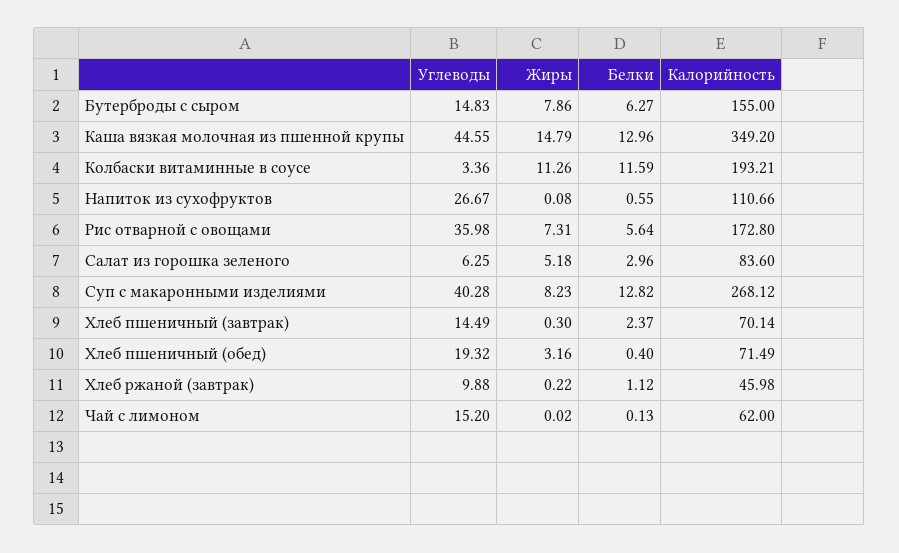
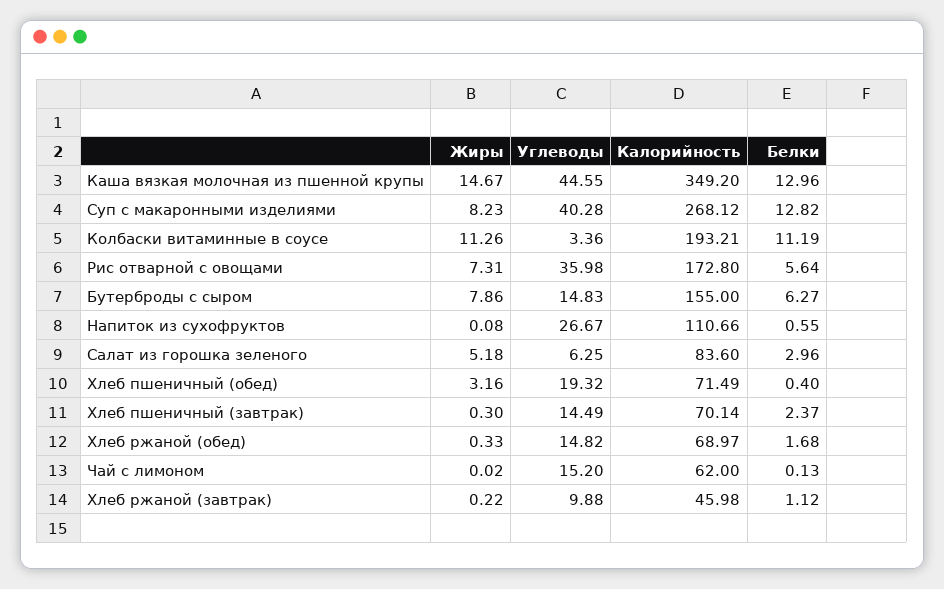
  {
    "Углеводы": {
      "Бутерброды с сыром": 14.83,
      "Каша вязкая молочная из пшенной крупы": 44.55,
      "Колбаски витаминные в соусе": 3.36,
      "Напиток из сухофруктов": 26.67,
      "Рис отварной с овощами": 35.98,
      "Салат из горошка зеленого": 6.25,
      "Суп с макаронными изделиями": 40.28,
      "Хлеб пшеничный (завтрак)": 14.49,
      "Хлеб пшеничный (обед)": 19.32,
      "Хлеб ржаной (завтрак)": 9.88,
-     "Чай с лимоном": 15.2
+     "Чай с лимоном": 15.2,
+     "Хлеб ржаной (обед)": 14.82
    },
    "Жиры": {
      "Бутерброды с сыром": 7.86,
-     "Каша вязкая молочная из пшенной крупы": 14.79,
+     "Каша вязкая молочная из пшенной крупы": 14.67,
      "Колбаски витаминные в соусе": 11.26,
      "Напиток из сухофруктов": 0.08,
      "Рис отварной с овощами": 7.31,
      "Салат из горошка зеленого": 5.18,
      "Суп с макаронными изделиями": 8.23,
      "Хлеб пшеничный (завтрак)": 0.3,
      "Хлеб пшеничный (обед)": 3.16,
      "Хлеб ржаной (завтрак)": 0.22,
-     "Чай с лимоном": 0.02
+     "Чай с лимоном": 0.02,
+     "Хлеб ржаной (обед)": 0.33
    },
    "Белки": {
      "Бутерброды с сыром": 6.27,
      "Каша вязкая молочная из пшенной крупы": 12.96,
-     "Колбаски витаминные в соусе": 11.59,
+     "Колбаски витаминные в соусе": 11.19,
      "Напиток из сухофруктов": 0.55,
      "Рис отварной с овощами": 5.64,
      "Салат из горошка зеленого": 2.96,
      "Суп с макаронными изделиями": 12.82,
      "Хлеб пшеничный (завтрак)": 2.37,
      "Хлеб пшеничный (обед)": 0.4,
      "Хлеб ржаной (завтрак)": 1.12,
-     "Чай с лимоном": 0.13
+     "Чай с лимоном": 0.13,
+     "Хлеб ржаной (обед)": 1.68
    },
    "Калорийность": {
      "Бутерброды с сыром": 155,
      "Каша вязкая молочная из пшенной крупы": 349.2,
      "Колбаски витаминные в соусе": 193.21,
      "Напиток из сухофруктов": 110.66,
      "Рис отварной с овощами": 172.8,
      "Салат из горошка зеленого": 83.6,
      "Суп с макаронными изделиями": 268.12,
      "Хлеб пшеничный (завтрак)": 70.14,
      "Хлеб пшеничный (обед)": 71.49,
      "Хлеб ржаной (завтрак)": 45.98,
-     "Чай с лимоном": 62
+     "Чай с лимоном": 62,
+     "Хлеб ржаной (обед)": 68.97
    }
  }

